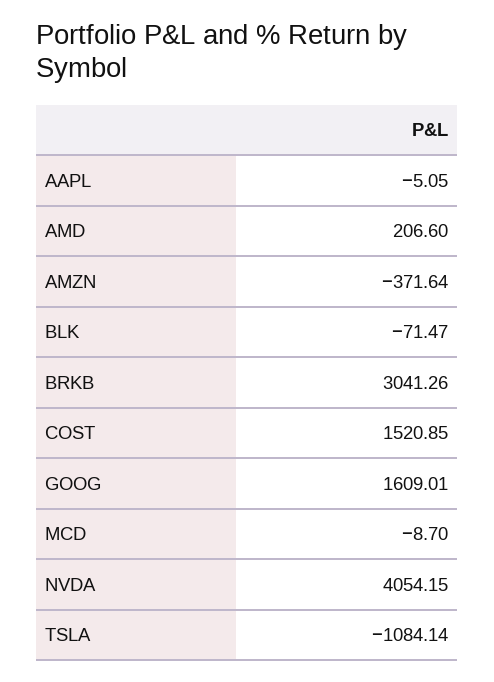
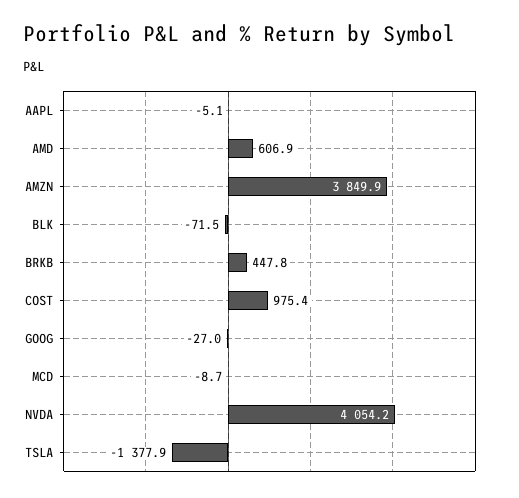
  {
    "AAPL": -5.05,
-   "AMD": 206.6,
+   "AMD": 606.9,
-   "AMZN": -371.64,
+   "AMZN": 3849.9,
    "BLK": -71.47,
-   "BRKB": 3041.26,
+   "BRKB": 447.8,
-   "COST": 1520.85,
+   "COST": 975.4,
-   "GOOG": 1609.01,
+   "GOOG": -27,
    "MCD": -8.7,
    "NVDA": 4054.15,
-   "TSLA": -1084.14
+   "TSLA": -1377.9
  }

